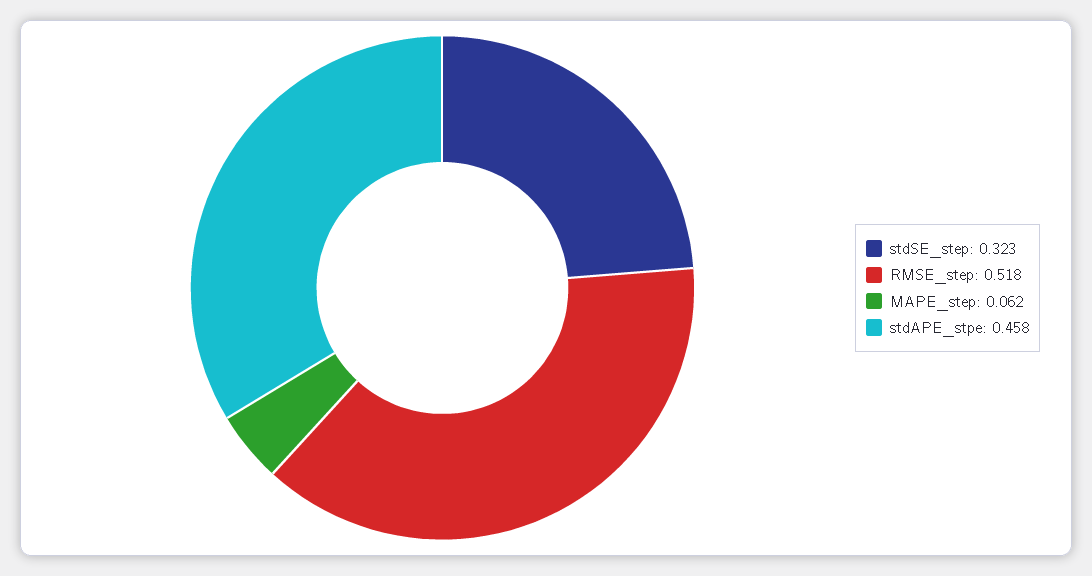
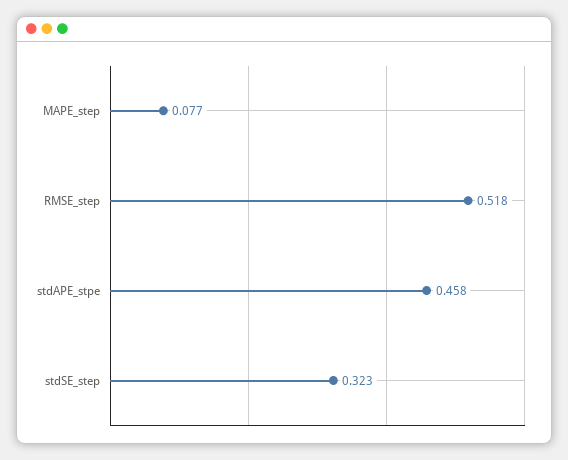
  {
    "stdSE_step": 0.323,
    "RMSE_step": 0.518,
-   "MAPE_step": 0.062,
+   "MAPE_step": 0.077,
    "stdAPE_stpe": 0.458
  }

